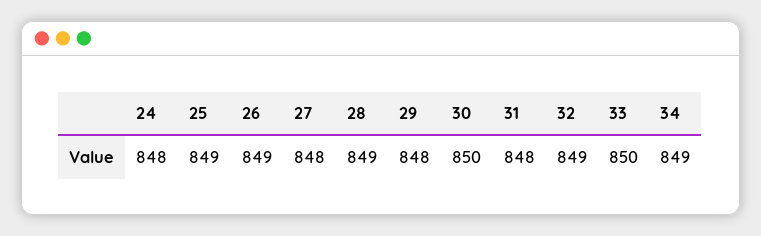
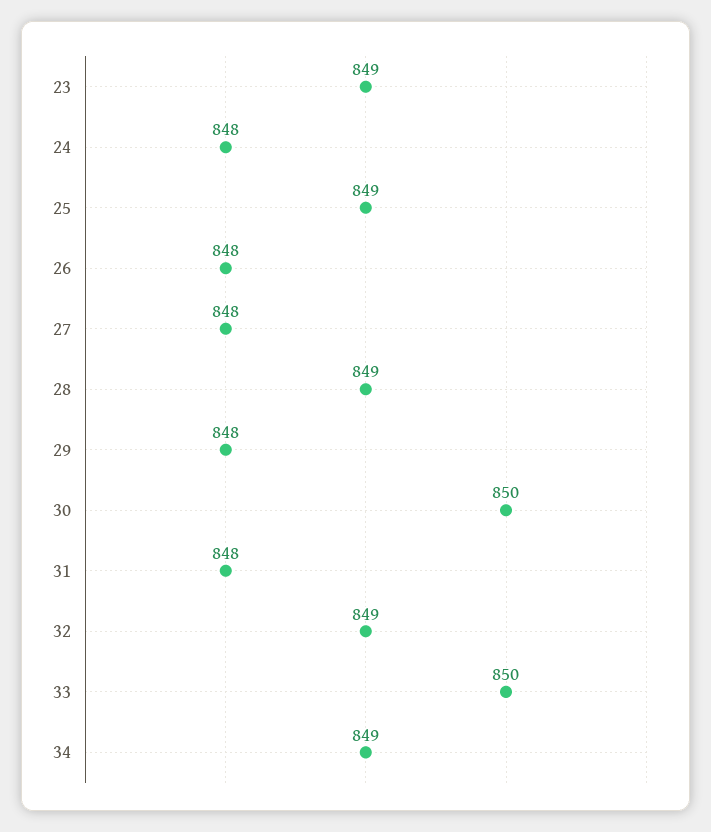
  {
    "24": 848,
    "25": 849,
-   "26": 849,
+   "26": 848,
    "27": 848,
    "28": 849,
    "29": 848,
    "30": 850,
    "31": 848,
    "32": 849,
    "33": 850,
-   "34": 849
+   "34": 849,
+   "23": 849
  }

